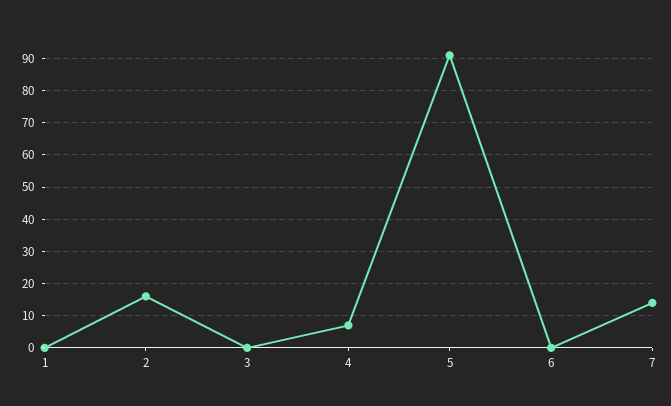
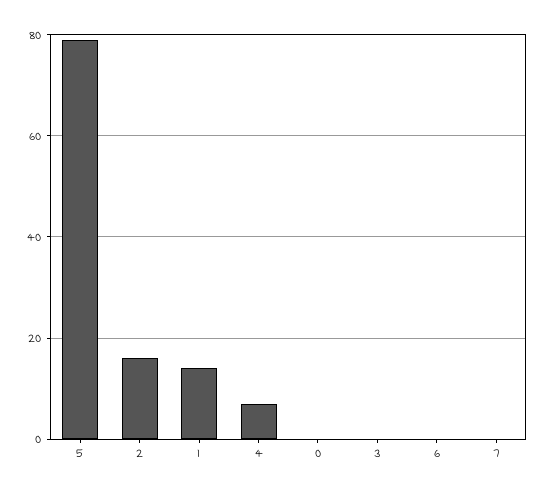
  {
-   "1": 0,
+   "1": 15,
    "2": 15,
    "3": 0,
    "4": 5,
-   "5": 90,
+   "5": 80,
    "6": 0,
-   "7": 15
+   "7": 0,
+   "0": 0
  }

